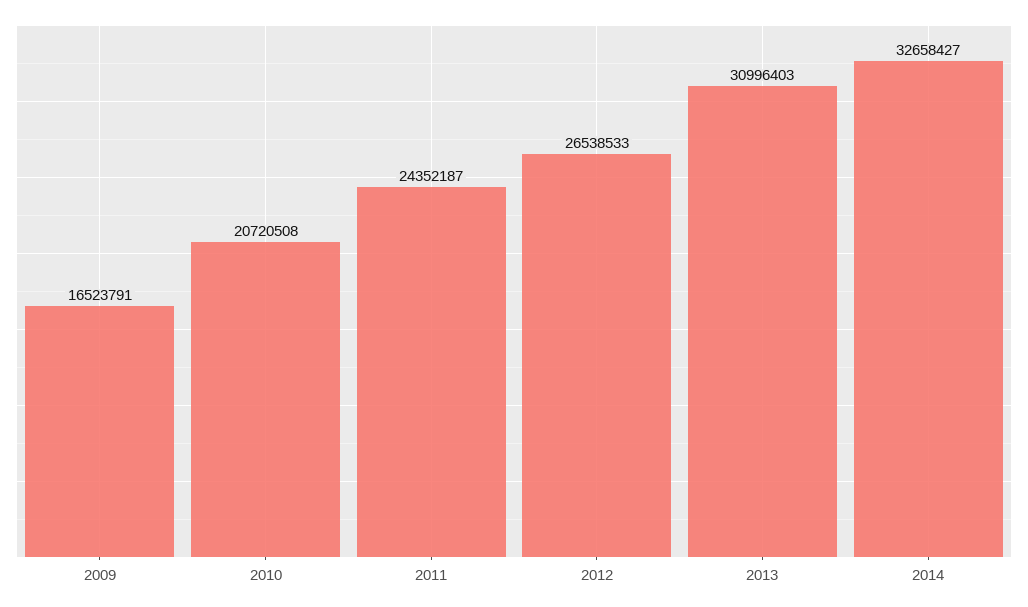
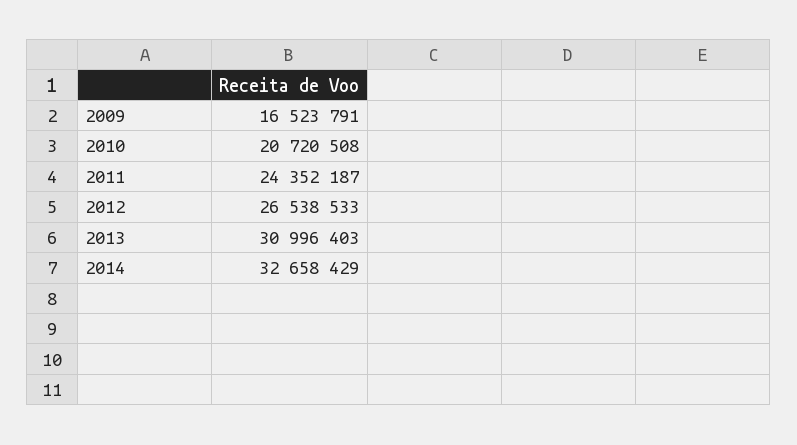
  {
    "2009": 16523791,
    "2010": 20720508,
    "2011": 24352187,
    "2012": 26538533,
    "2013": 30996403,
-   "2014": 32658427
+   "2014": 32658429
  }

